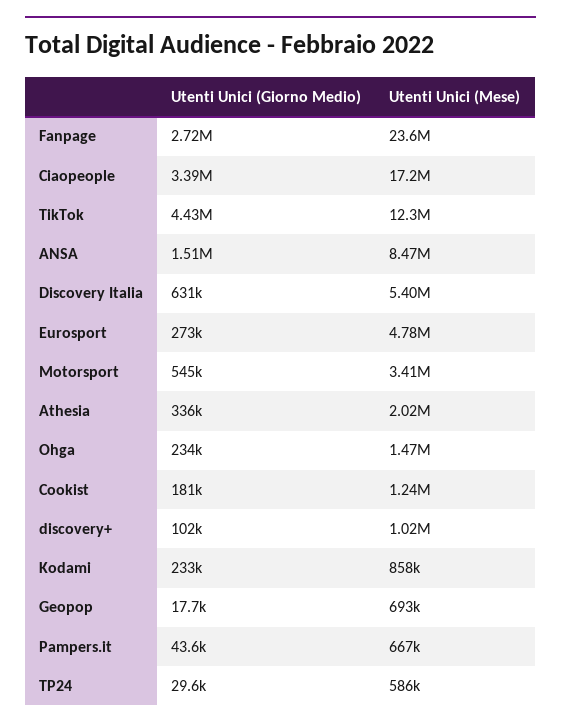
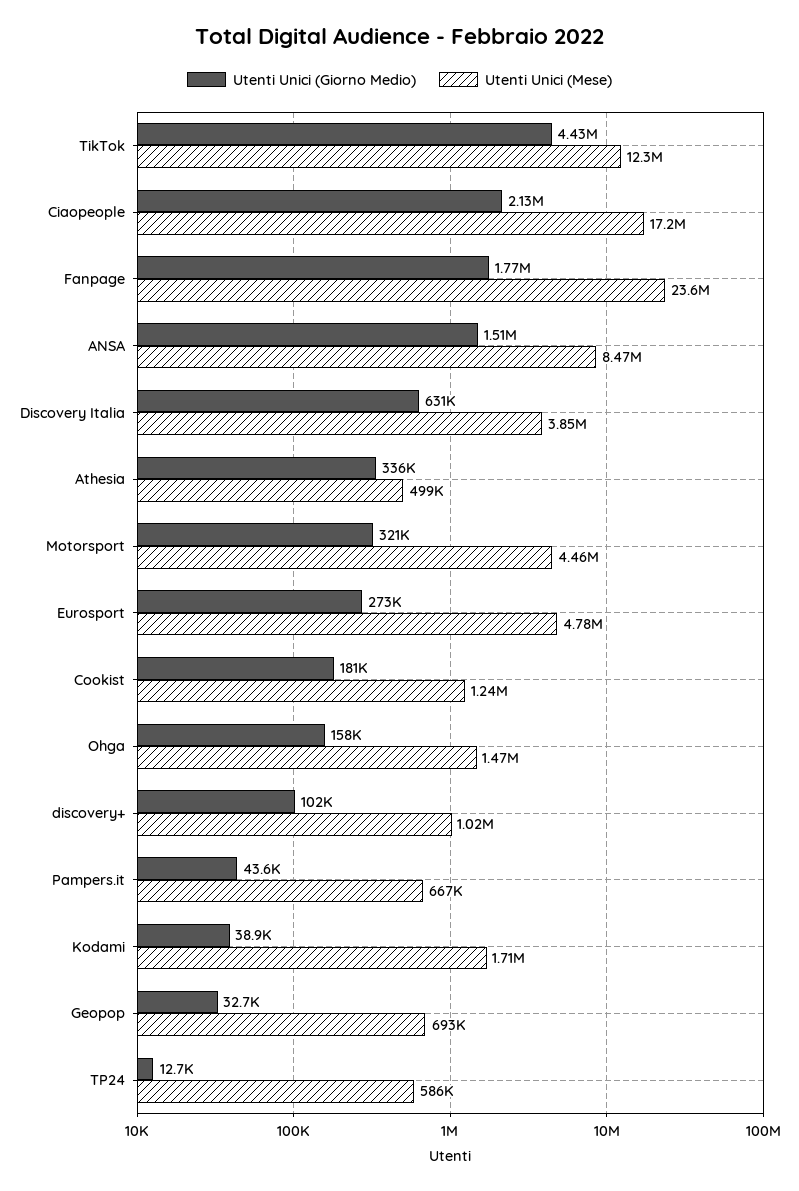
  {
    "Utenti Unici (Giorno Medio)": {
-     "Fanpage": 2720000,
+     "Fanpage": 1770000,
-     "Ciaopeople": 3390000,
+     "Ciaopeople": 2130000,
      "TikTok": 4430000,
      "ANSA": 1510000,
      "Discovery Italia": 631000,
      "Eurosport": 273000,
-     "Motorsport": 545000,
+     "Motorsport": 321000,
      "Athesia": 336000,
-     "Ohga": 234000,
+     "Ohga": 158000,
      "Cookist": 181000,
      "discovery+": 102000,
-     "Kodami": 233000,
+     "Kodami": 38900,
-     "Geopop": 17700,
+     "Geopop": 32700,
      "Pampers.it": 43600,
-     "TP24": 29600
+     "TP24": 12700
    },
    "Utenti Unici (Mese)": {
      "Fanpage": 23600000,
      "Ciaopeople": 17200000,
      "TikTok": 12300000,
      "ANSA": 8470000,
-     "Discovery Italia": 5400000,
+     "Discovery Italia": 3850000,
      "Eurosport": 4780000,
-     "Motorsport": 3410000,
+     "Motorsport": 4460000,
-     "Athesia": 2020000,
+     "Athesia": 499000,
      "Ohga": 1470000,
      "Cookist": 1240000,
      "discovery+": 1020000,
-     "Kodami": 858000,
+     "Kodami": 1710000,
      "Geopop": 693000,
      "Pampers.it": 667000,
      "TP24": 586000
    }
  }

